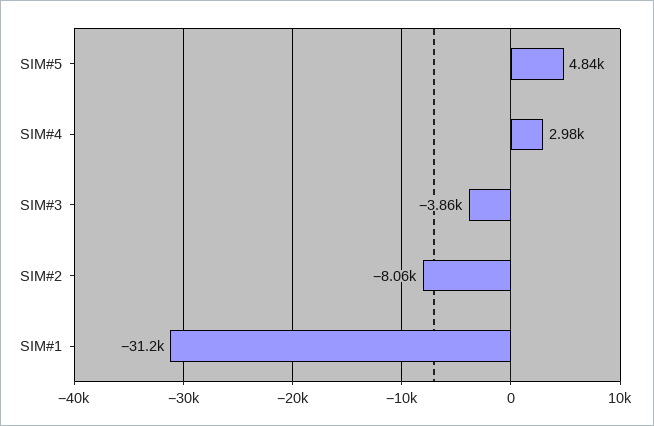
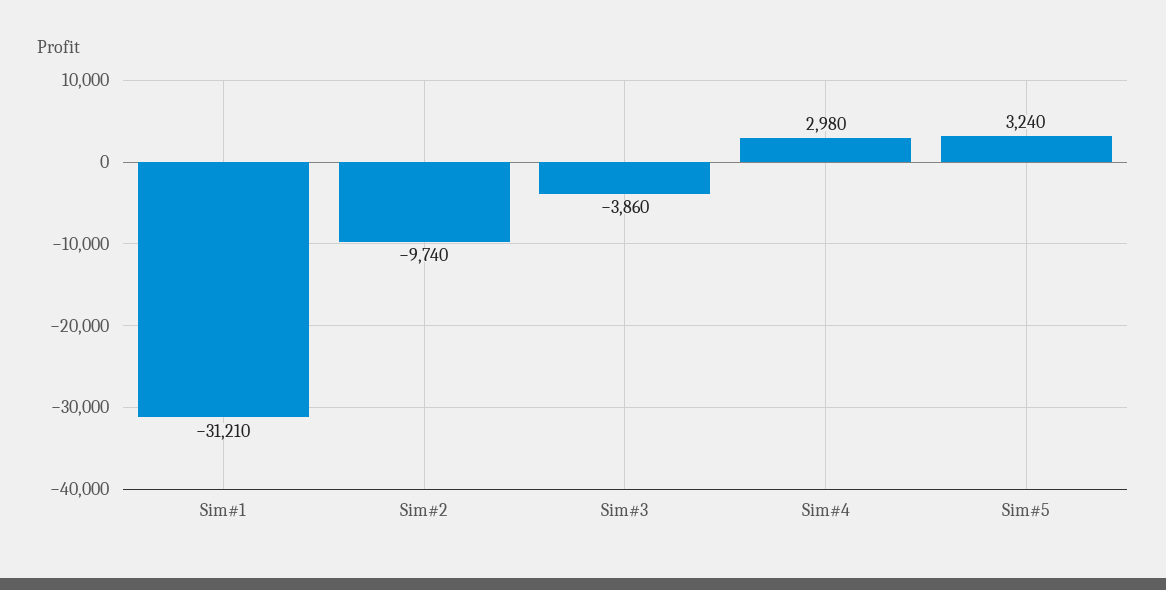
  {
-   "SIM#5": 4840,
+   "SIM#5": 3240,
    "SIM#4": 2980,
    "SIM#3": -3860,
-   "SIM#2": -8060,
+   "SIM#2": -9740,
    "SIM#1": -31210
  }

